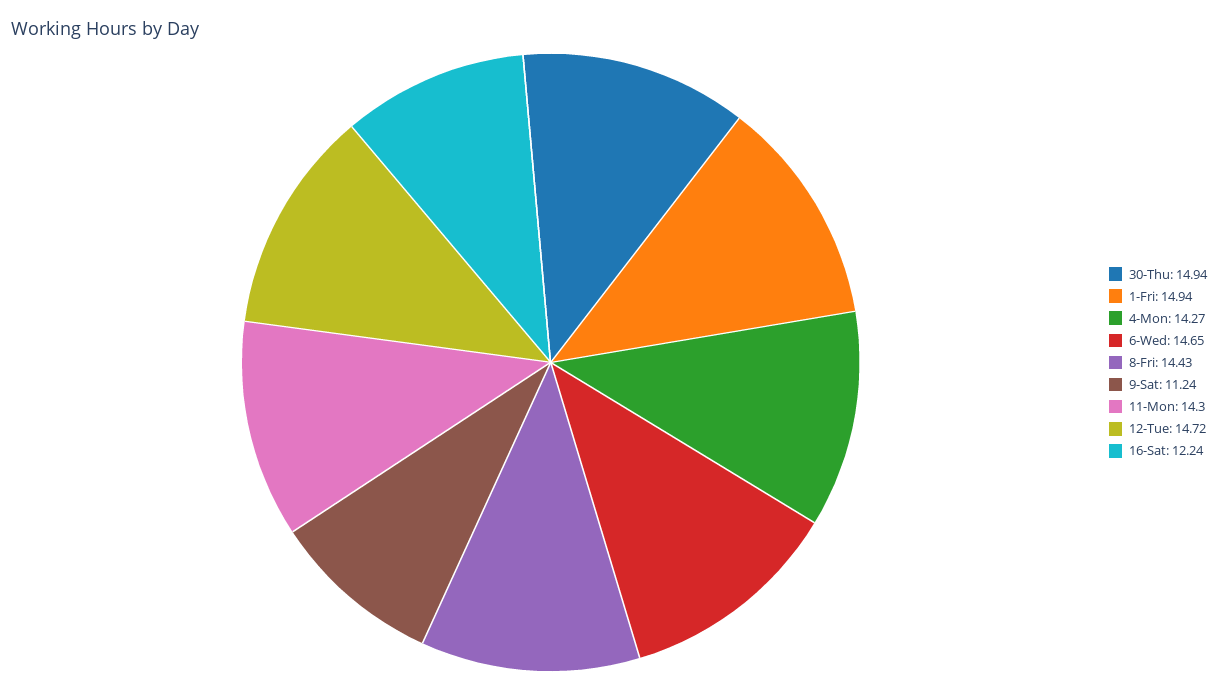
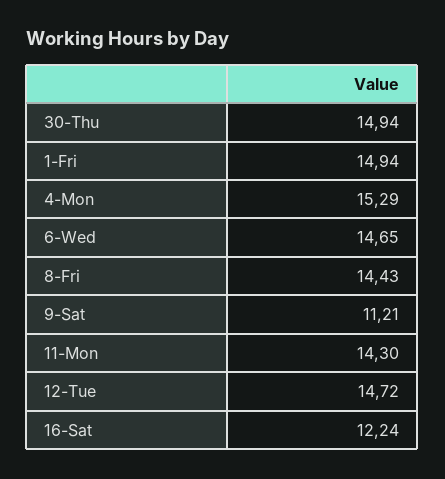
  {
    "30-Thu": 14.94,
    "1-Fri": 14.94,
-   "4-Mon": 14.27,
+   "4-Mon": 15.29,
    "6-Wed": 14.65,
    "8-Fri": 14.43,
-   "9-Sat": 11.24,
+   "9-Sat": 11.21,
    "11-Mon": 14.3,
    "12-Tue": 14.72,
    "16-Sat": 12.24
  }

